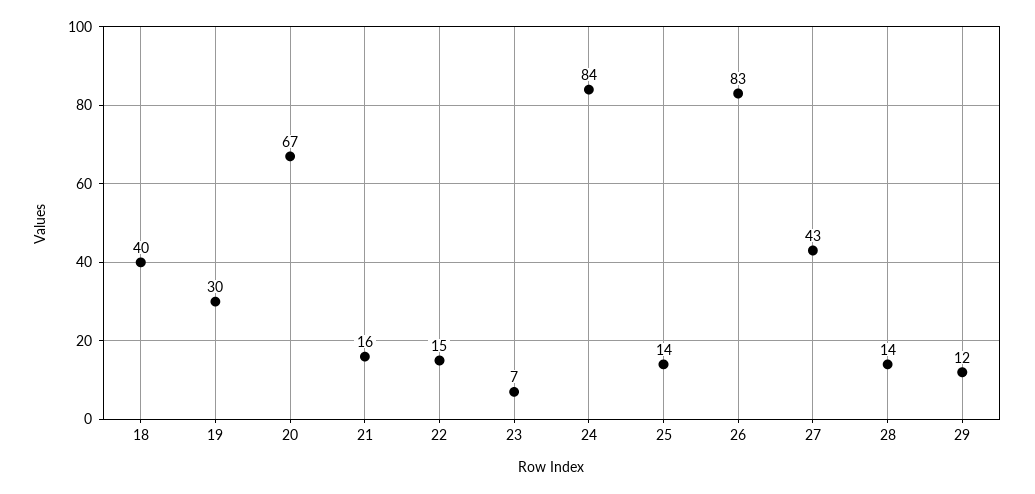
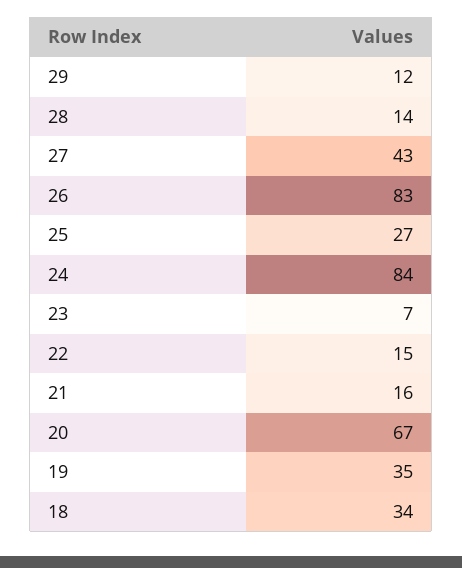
  {
-   "18": 40,
+   "18": 34,
-   "19": 30,
+   "19": 35,
    "20": 67,
    "21": 16,
    "22": 15,
    "23": 7,
    "24": 84,
-   "25": 14,
+   "25": 27,
    "26": 83,
    "27": 43,
    "28": 14,
    "29": 12
  }

